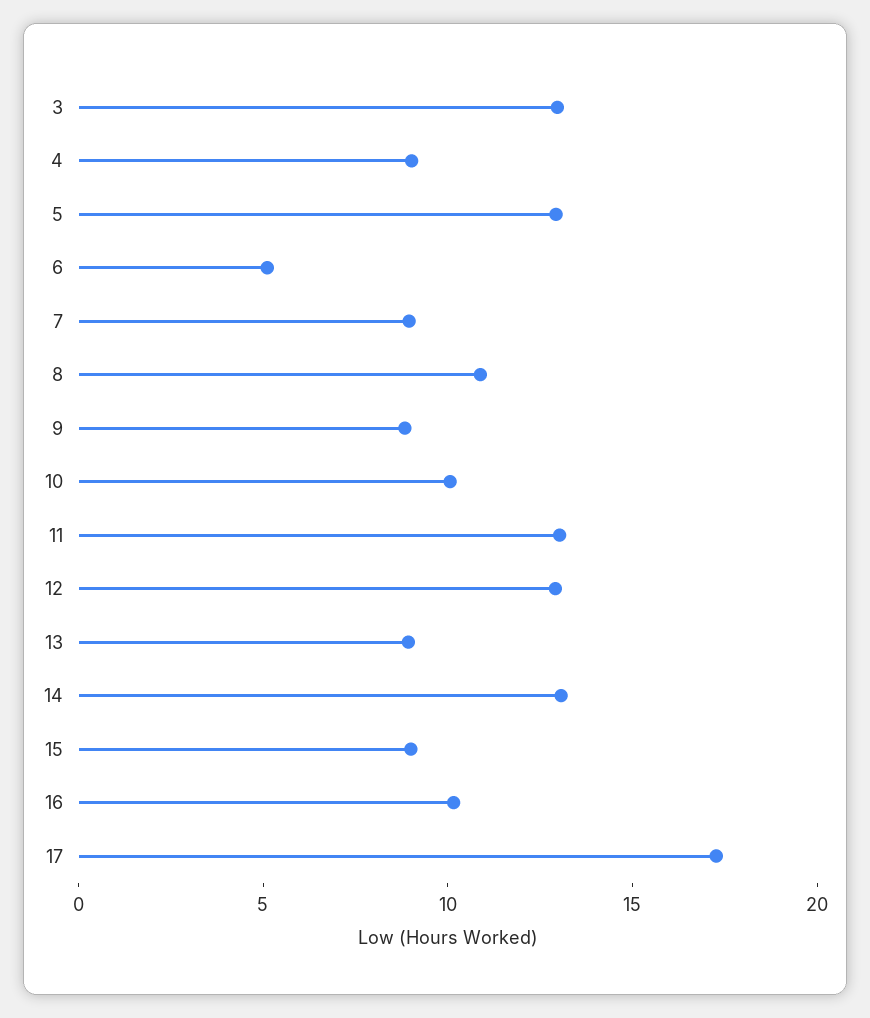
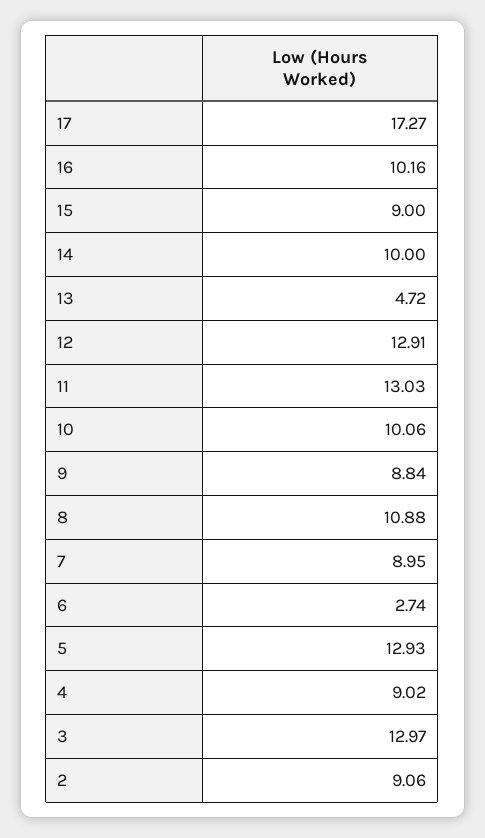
  {
    "3": 12.97,
    "4": 9.02,
    "5": 12.93,
-   "6": 5,
+   "6": 2.74,
    "7": 8.95,
    "8": 10.88,
    "9": 8.84,
    "10": 10.06,
    "11": 13.03,
    "12": 12.91,
-   "13": 9,
+   "13": 4.72,
-   "14": 13,
+   "14": 10,
    "15": 9,
    "16": 10.16,
-   "17": 17.27
+   "17": 17.27,
+   "2": 9.06
  }

